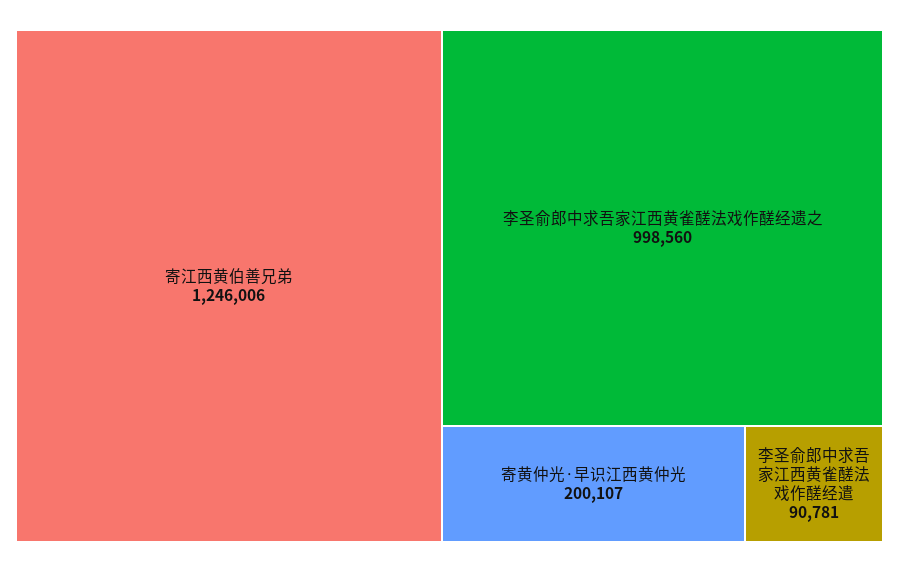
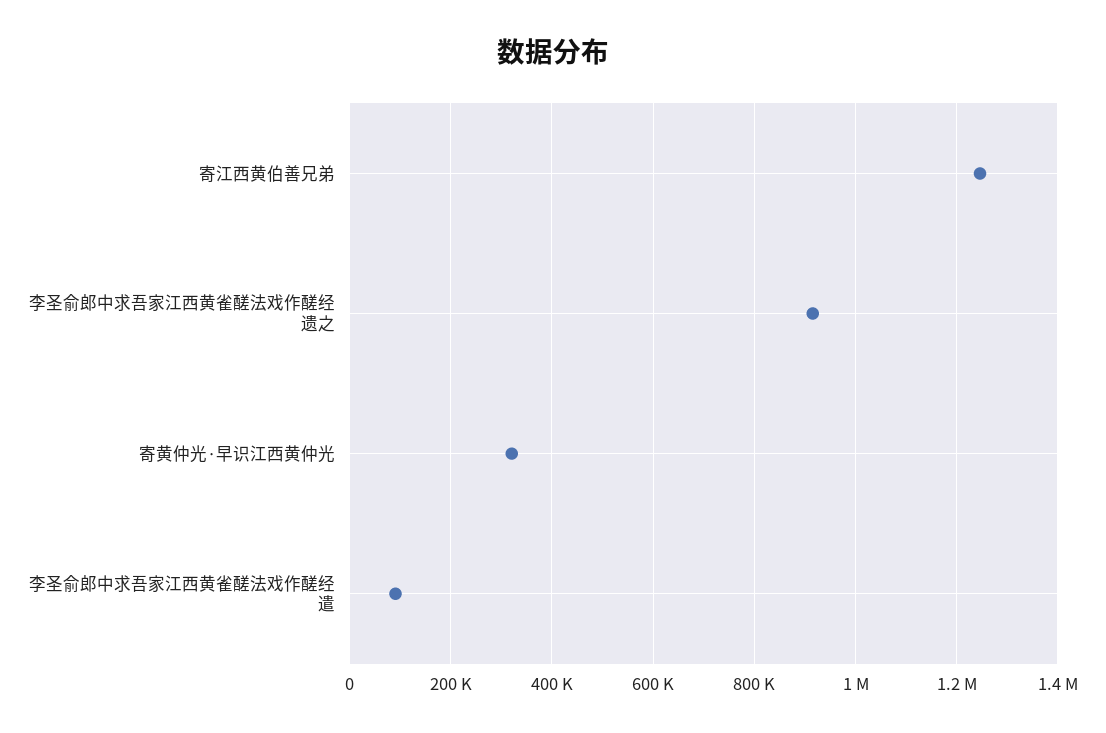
  {
    "寄江西黄伯善兄弟": 1246006,
-   "李圣俞郎中求吾家江西黄雀醝法戏作醝经遗之": 998560,
+   "李圣俞郎中求吾家江西黄雀醝法戏作醝经遗之": 920000,
-   "寄黄仲光·早识江西黄仲光": 200107,
+   "寄黄仲光·早识江西黄仲光": 320000,
    "李圣俞郎中求吾家江西黄雀醝法戏作醝经遣": 90781
  }

